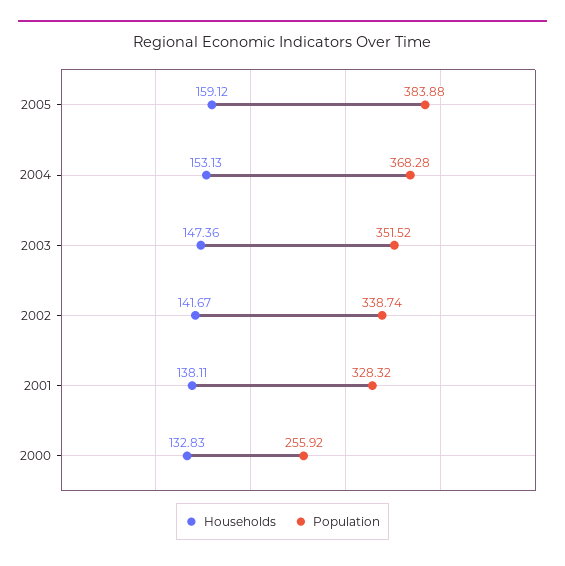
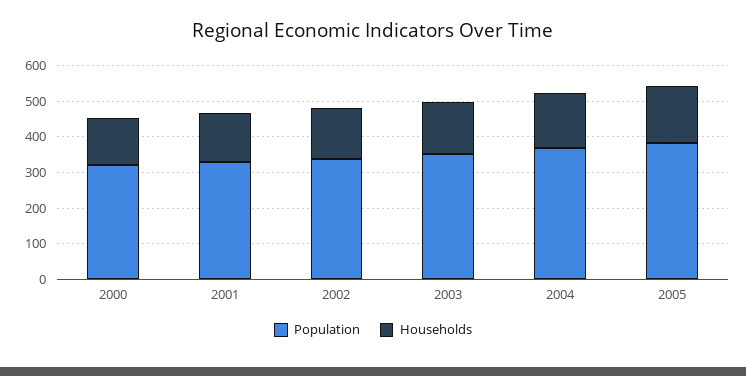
  {
    "Households": {
      "2005": 159.12,
      "2004": 153.13,
      "2003": 147.36,
      "2002": 141.67,
      "2001": 138.11,
      "2000": 132.83
    },
    "Population": {
      "2005": 383.88,
      "2004": 368.28,
      "2003": 351.52,
      "2002": 338.74,
      "2001": 328.32,
-     "2000": 255.92
+     "2000": 325
    }
  }

